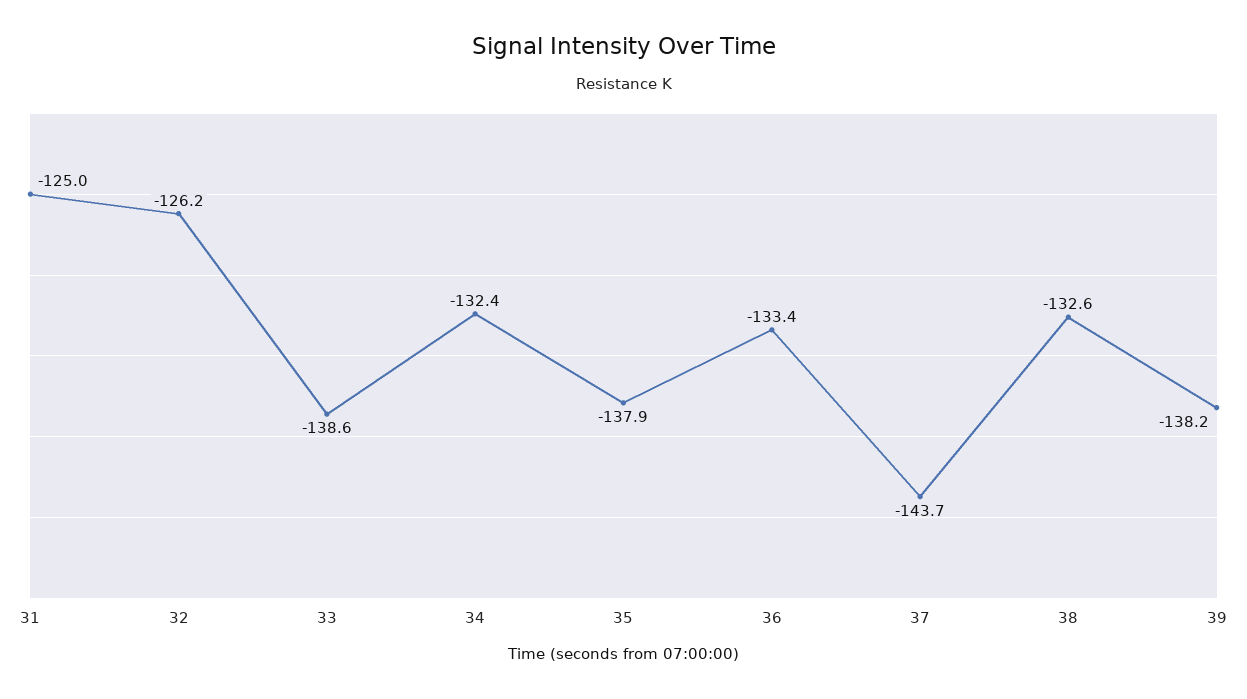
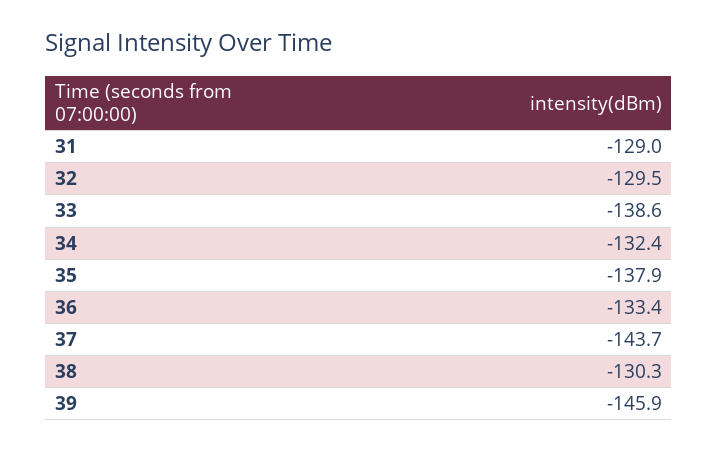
  {
-   "31": -125,
+   "31": -129,
-   "32": -126.2,
+   "32": -129.5,
    "33": -138.6,
    "34": -132.4,
    "35": -137.9,
    "36": -133.4,
    "37": -143.7,
-   "38": -132.6,
+   "38": -130.3,
-   "39": -138.2
+   "39": -145.9
  }

